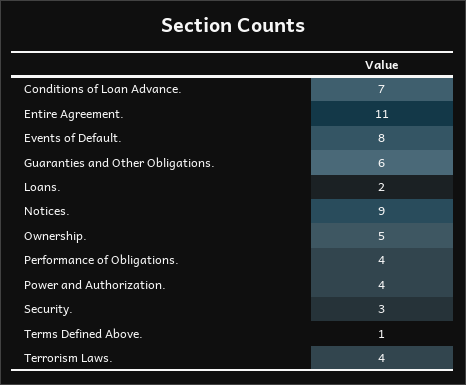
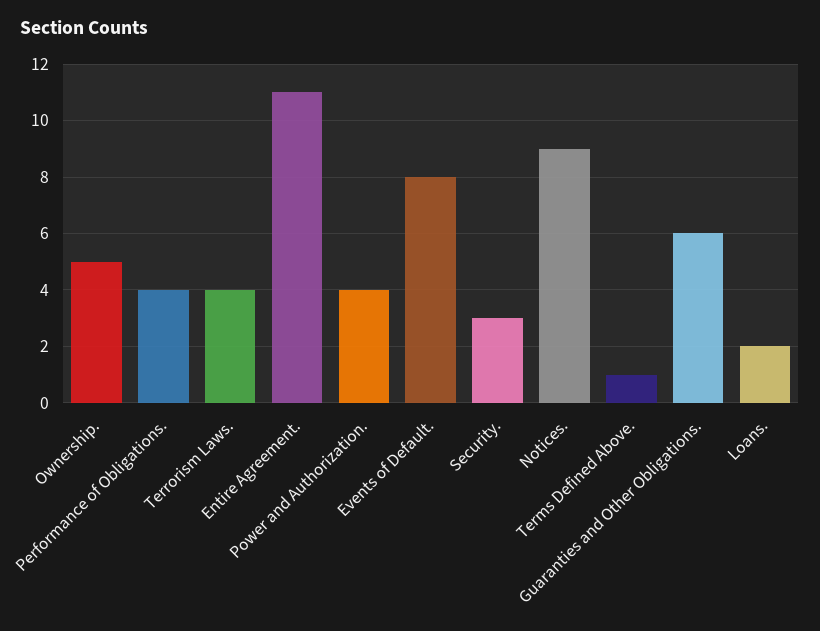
  {
-   "Conditions of Loan Advance.": 7,
    "Entire Agreement.": 11,
    "Events of Default.": 8,
    "Guaranties and Other Obligations.": 6,
    "Loans.": 2,
    "Notices.": 9,
    "Ownership.": 5,
    "Performance of Obligations.": 4,
    "Power and Authorization.": 4,
    "Security.": 3,
    "Terms Defined Above.": 1,
    "Terrorism Laws.": 4
  }

